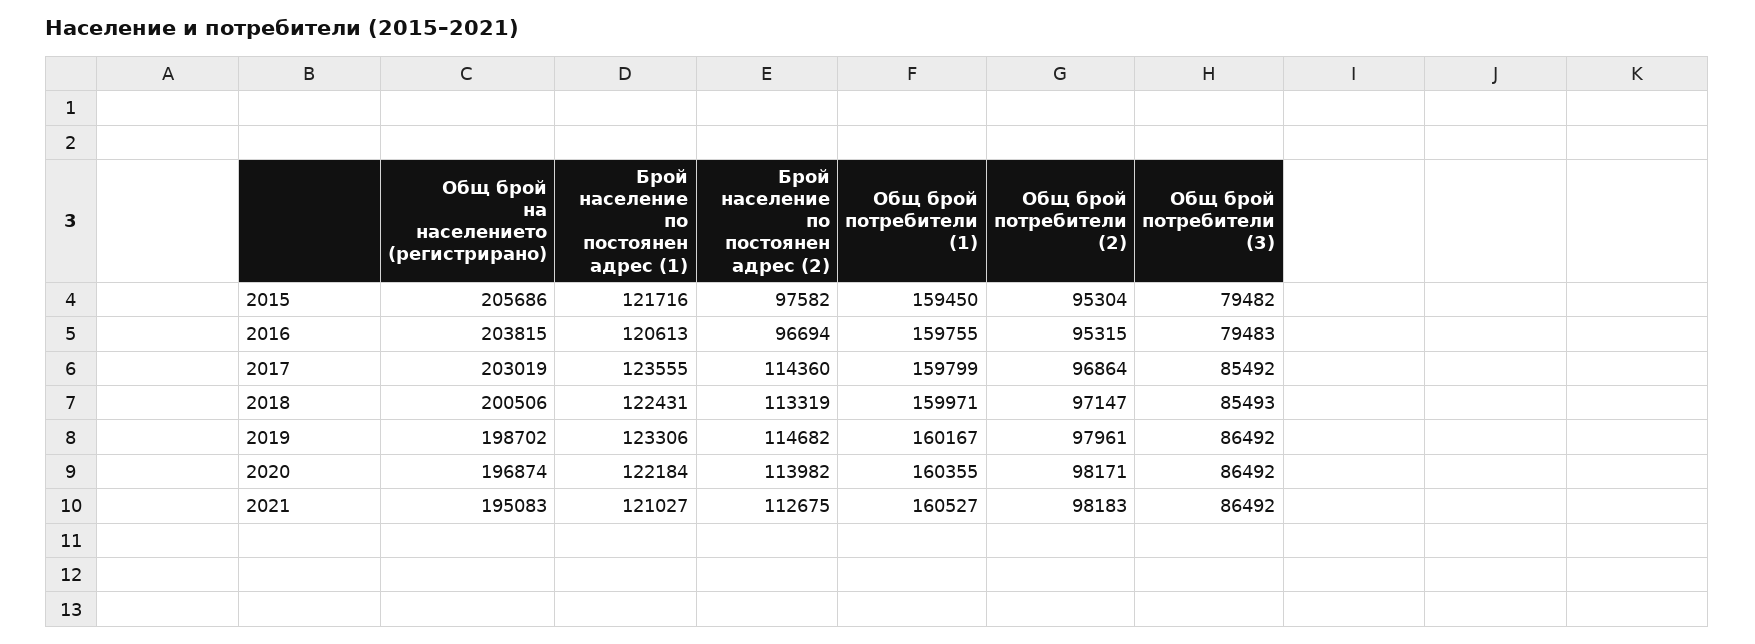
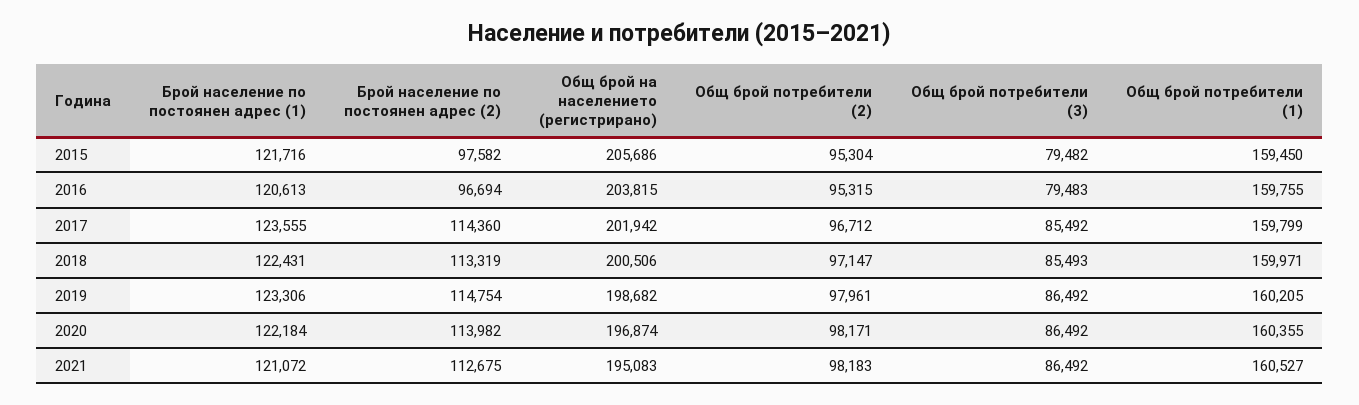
  {
    "Общ брой на населението (регистрирано)": {
      "2015": 205686,
      "2016": 203815,
-     "2017": 203019,
+     "2017": 201942,
      "2018": 200506,
-     "2019": 198702,
+     "2019": 198682,
      "2020": 196874,
      "2021": 195083
    },
    "Брой население по постоянен адрес (1)": {
      "2015": 121716,
      "2016": 120613,
      "2017": 123555,
      "2018": 122431,
      "2019": 123306,
      "2020": 122184,
-     "2021": 121027
+     "2021": 121072
    },
    "Брой население по постоянен адрес (2)": {
      "2015": 97582,
      "2016": 96694,
      "2017": 114360,
      "2018": 113319,
-     "2019": 114682,
+     "2019": 114754,
      "2020": 113982,
      "2021": 112675
    },
    "Общ брой потребители (1)": {
      "2015": 159450,
      "2016": 159755,
      "2017": 159799,
      "2018": 159971,
-     "2019": 160167,
+     "2019": 160205,
      "2020": 160355,
      "2021": 160527
    },
    "Общ брой потребители (2)": {
      "2015": 95304,
      "2016": 95315,
-     "2017": 96864,
+     "2017": 96712,
      "2018": 97147,
      "2019": 97961,
      "2020": 98171,
      "2021": 98183
    },
    "Общ брой потребители (3)": {
      "2015": 79482,
      "2016": 79483,
      "2017": 85492,
      "2018": 85493,
      "2019": 86492,
      "2020": 86492,
      "2021": 86492
    }
  }

